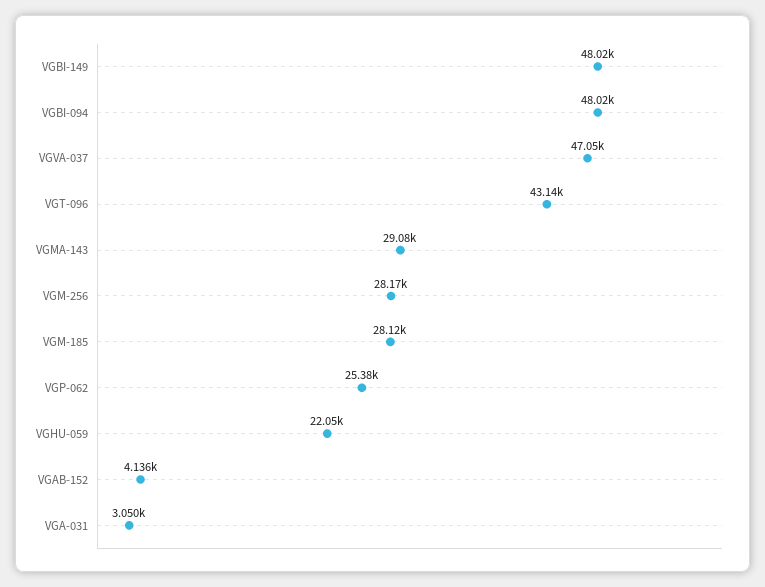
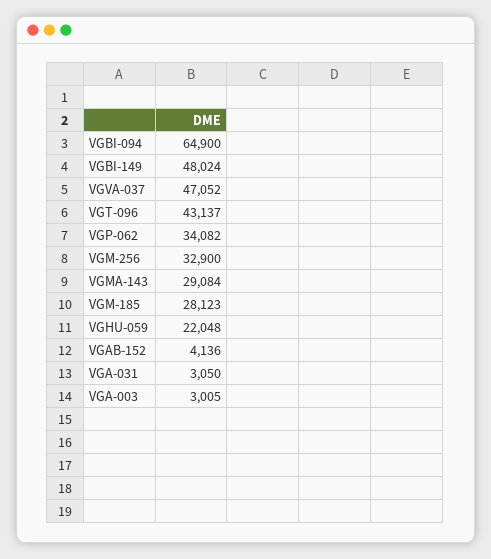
  {
    "VGBI-149": 48024,
-   "VGBI-094": 48020,
+   "VGBI-094": 64900,
    "VGVA-037": 47052,
    "VGT-096": 43137,
    "VGMA-143": 29084,
-   "VGM-256": 28170,
+   "VGM-256": 32900,
    "VGM-185": 28123,
-   "VGP-062": 25380,
+   "VGP-062": 34082,
    "VGHU-059": 22048,
    "VGAB-152": 4136,
-   "VGA-031": 3050
+   "VGA-031": 3050,
+   "VGA-003": 3005
  }

